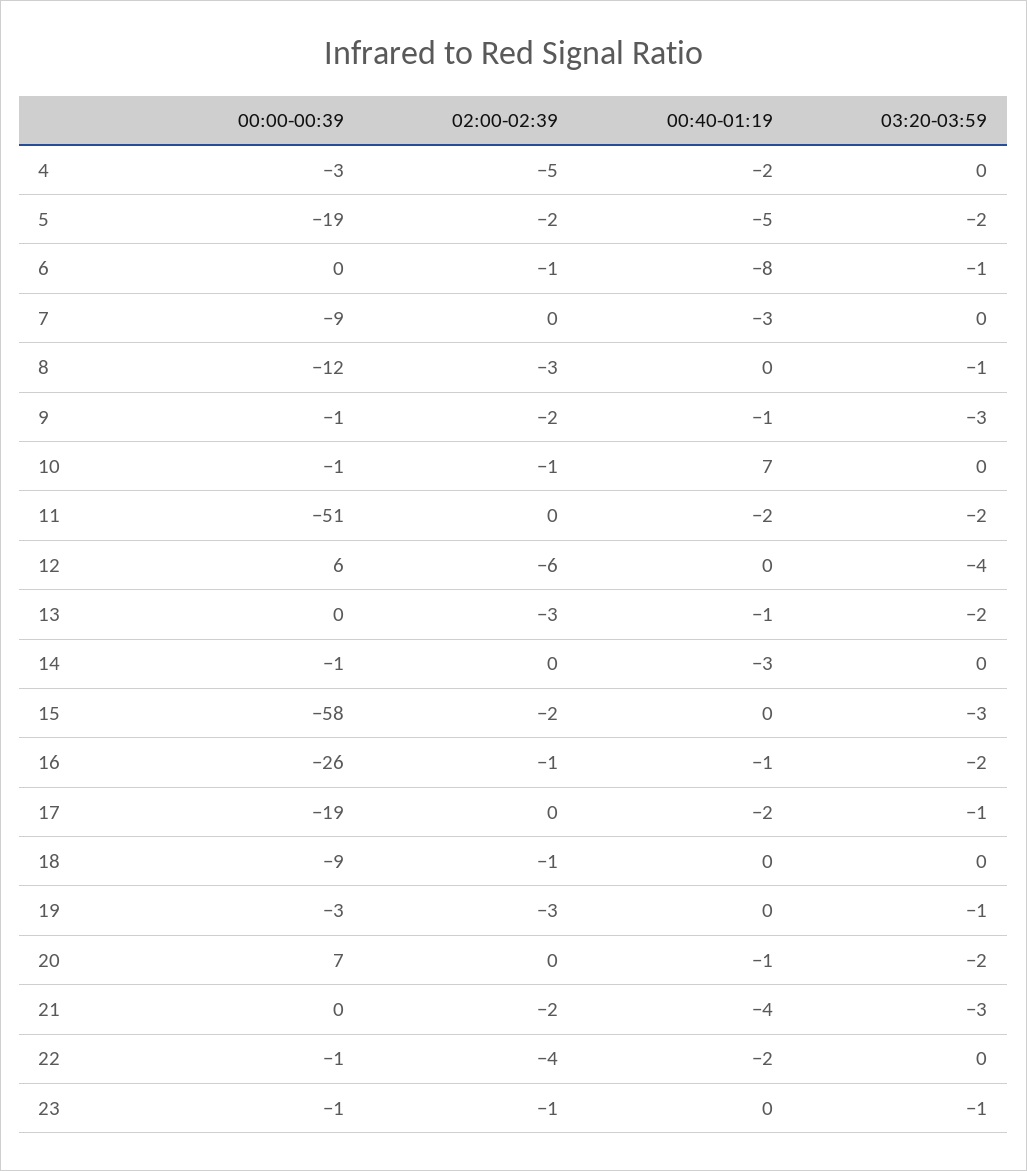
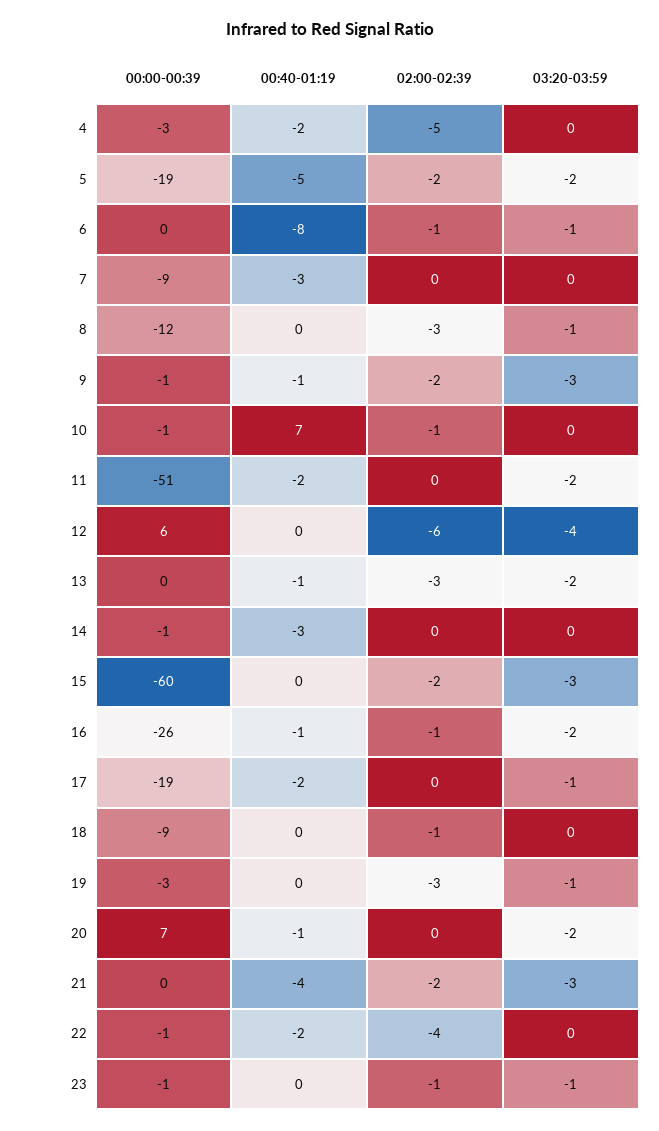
  {
    "00:00-00:39": {
      "4": -3,
      "5": -19,
      "6": 0,
      "7": -9,
      "8": -12,
      "9": -1,
      "10": -1,
      "11": -51,
      "12": 6,
      "13": 0,
      "14": -1,
-     "15": -58,
+     "15": -60,
      "16": -26,
      "17": -19,
      "18": -9,
      "19": -3,
      "20": 7,
      "21": 0,
      "22": -1,
      "23": -1
    },
    "02:00-02:39": {
      "4": -5,
      "5": -2,
      "6": -1,
      "7": 0,
      "8": -3,
      "9": -2,
      "10": -1,
      "11": 0,
      "12": -6,
      "13": -3,
      "14": 0,
      "15": -2,
      "16": -1,
      "17": 0,
      "18": -1,
      "19": -3,
      "20": 0,
      "21": -2,
      "22": -4,
      "23": -1
    },
    "00:40-01:19": {
      "4": -2,
      "5": -5,
      "6": -8,
      "7": -3,
      "8": 0,
      "9": -1,
      "10": 7,
      "11": -2,
      "12": 0,
      "13": -1,
      "14": -3,
      "15": 0,
      "16": -1,
      "17": -2,
      "18": 0,
      "19": 0,
      "20": -1,
      "21": -4,
      "22": -2,
      "23": 0
    },
    "03:20-03:59": {
      "4": 0,
      "5": -2,
      "6": -1,
      "7": 0,
      "8": -1,
      "9": -3,
      "10": 0,
      "11": -2,
      "12": -4,
      "13": -2,
      "14": 0,
      "15": -3,
      "16": -2,
      "17": -1,
      "18": 0,
      "19": -1,
      "20": -2,
      "21": -3,
      "22": 0,
      "23": -1
    }
  }

